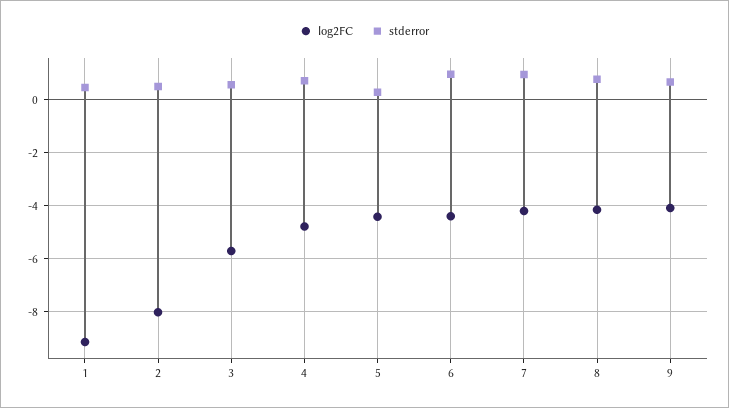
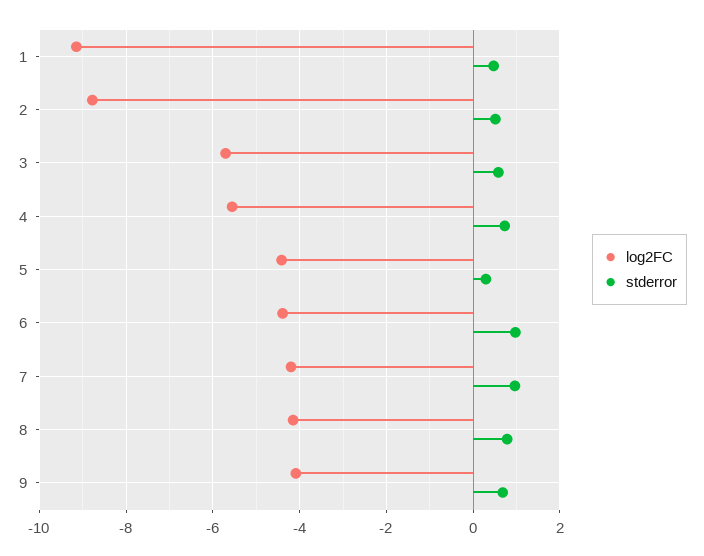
  {
    "log2FC": {
      "1": -9.2,
-     "2": -8,
+     "2": -8.8,
      "3": -5.8,
-     "4": -4.75,
+     "4": -5.6,
      "5": -4.4,
      "6": -4.4,
      "7": -4.2,
      "8": -4.2,
      "9": -4
    },
    "stderror": {
      "1": 0.4,
      "2": 0.6,
      "3": 0.6,
      "4": 0.8,
      "5": 0.2,
      "6": 1,
      "7": 1,
      "8": 0.8,
      "9": 0.6
    }
  }

